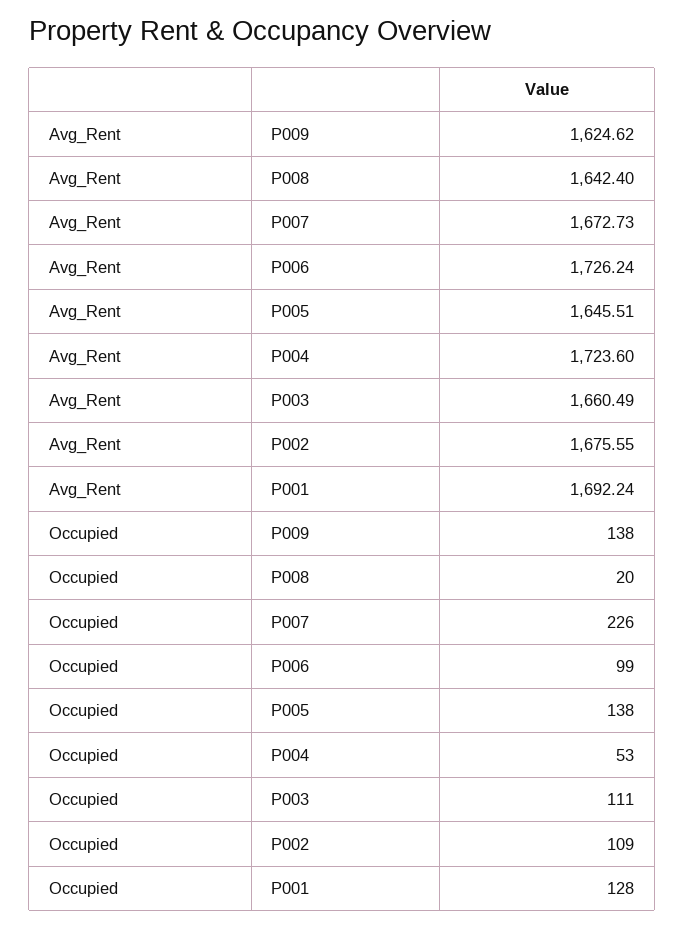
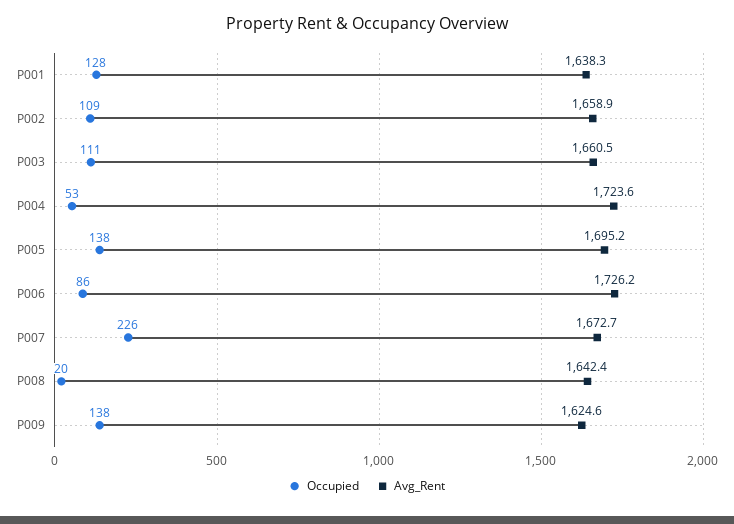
  {
    "Avg_Rent": {
      "P009": 1624.62,
      "P008": 1642.4,
      "P007": 1672.73,
      "P006": 1726.24,
-     "P005": 1645.51,
+     "P005": 1695.2,
      "P004": 1723.6,
      "P003": 1660.49,
-     "P002": 1675.55,
+     "P002": 1658.9,
-     "P001": 1692.24
+     "P001": 1638.3
    },
    "Occupied": {
      "P009": 138,
      "P008": 20,
      "P007": 226,
-     "P006": 99,
+     "P006": 86,
      "P005": 138,
      "P004": 53,
      "P003": 111,
      "P002": 109,
      "P001": 128
    }
  }

